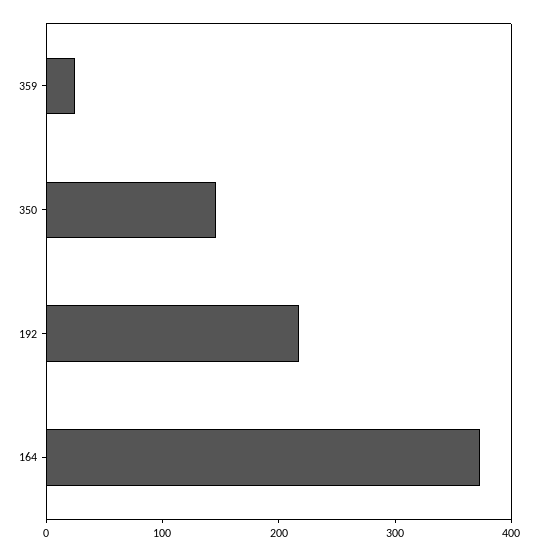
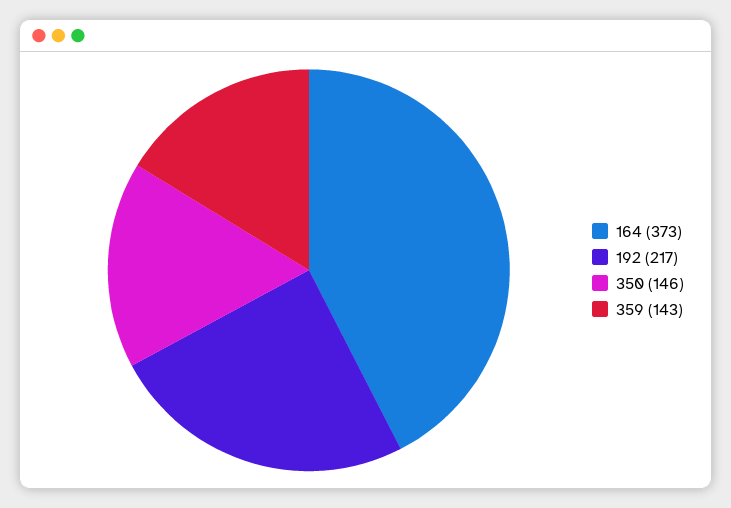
  {
-   "359": 20,
+   "359": 143,
    "350": 146,
    "192": 217,
    "164": 373
  }

